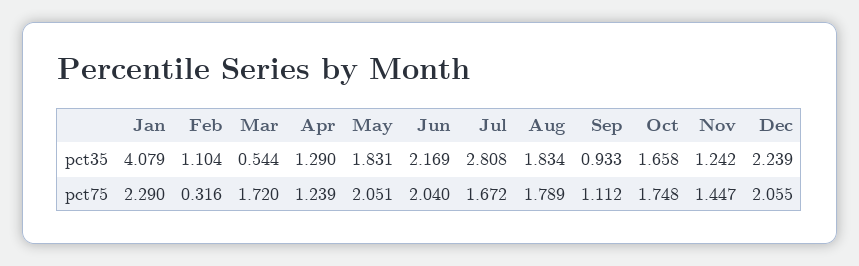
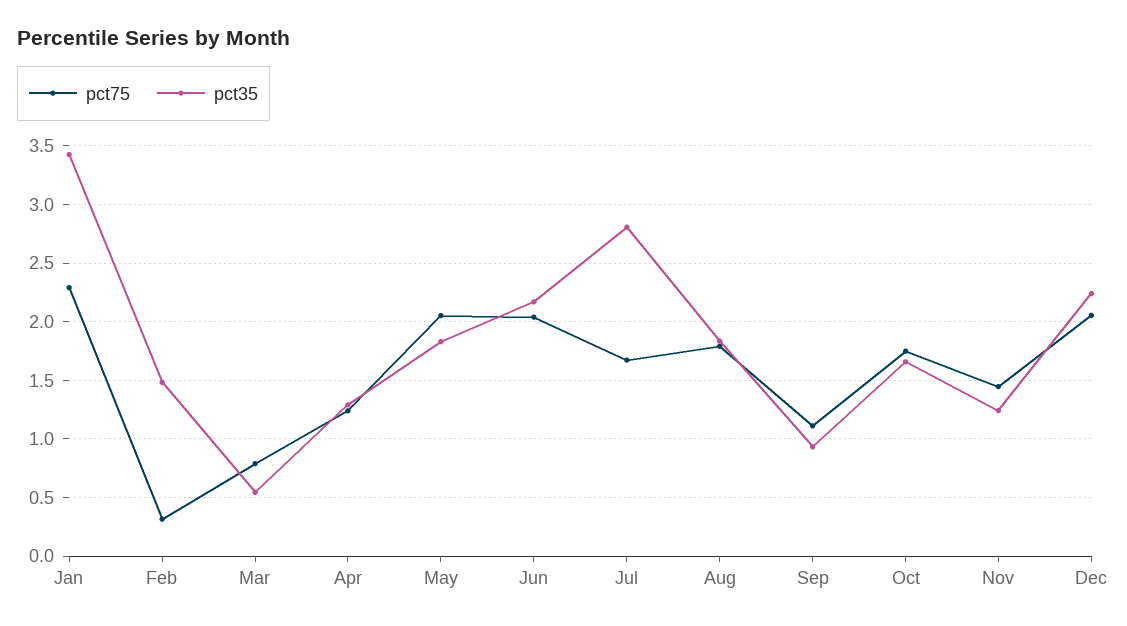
  {
    "pct35": {
-     "Jan": 4.079,
+     "Jan": 3.4,
-     "Feb": 1.104,
+     "Feb": 1.5,
      "Mar": 0.544,
      "Apr": 1.29,
      "May": 1.831,
      "Jun": 2.169,
      "Jul": 2.808,
      "Aug": 1.834,
      "Sep": 0.933,
      "Oct": 1.658,
      "Nov": 1.242,
      "Dec": 2.239
    },
    "pct75": {
      "Jan": 2.29,
      "Feb": 0.316,
-     "Mar": 1.72,
+     "Mar": 0.8,
      "Apr": 1.239,
      "May": 2.051,
      "Jun": 2.04,
      "Jul": 1.672,
      "Aug": 1.789,
      "Sep": 1.112,
      "Oct": 1.748,
      "Nov": 1.447,
      "Dec": 2.055
    }
  }

